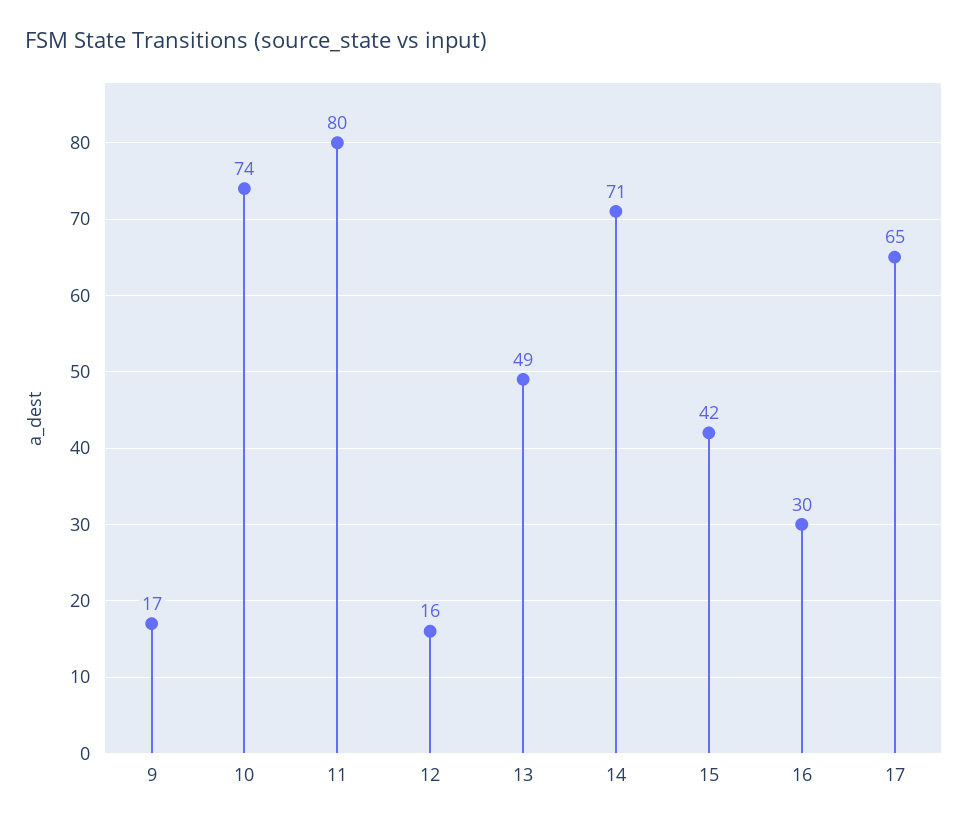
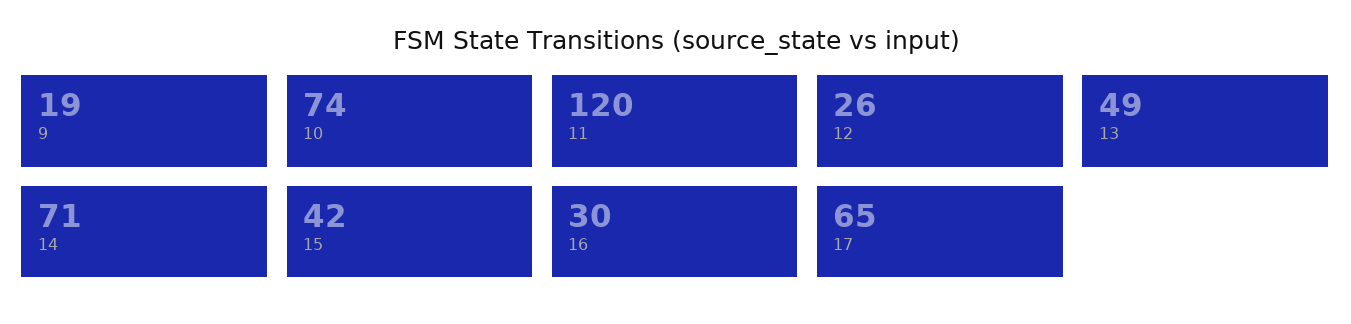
  {
-   "9": 17,
+   "9": 19,
    "10": 74,
-   "11": 80,
+   "11": 120,
-   "12": 16,
+   "12": 26,
    "13": 49,
    "14": 71,
    "15": 42,
    "16": 30,
    "17": 65
  }

